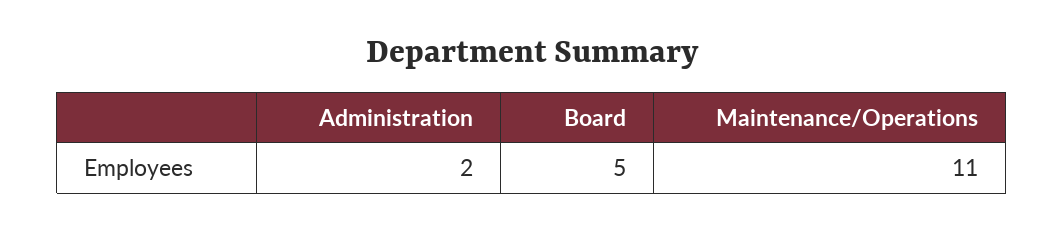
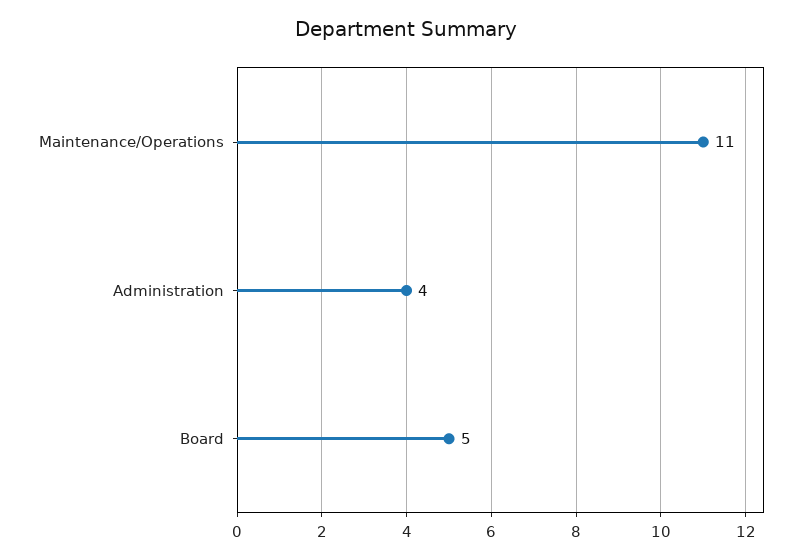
  {
-   "Administration": 2,
+   "Administration": 4,
    "Board": 5,
    "Maintenance/Operations": 11
  }

